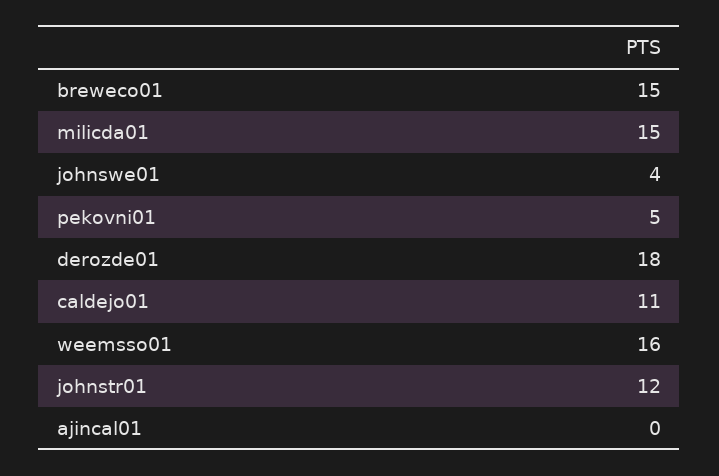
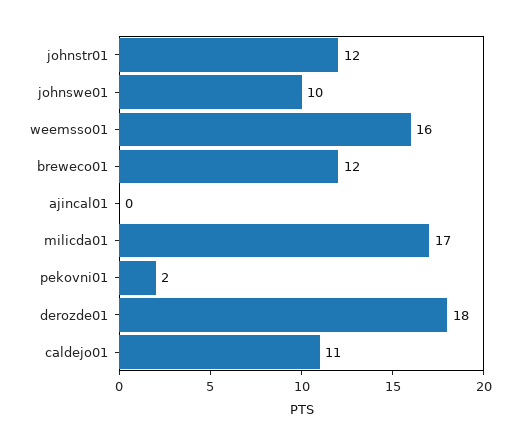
  {
-   "breweco01": 15,
+   "breweco01": 12,
-   "milicda01": 15,
+   "milicda01": 17,
-   "johnswe01": 4,
+   "johnswe01": 10,
-   "pekovni01": 5,
+   "pekovni01": 2,
    "derozde01": 18,
    "caldejo01": 11,
    "weemsso01": 16,
    "johnstr01": 12,
    "ajincal01": 0
  }

